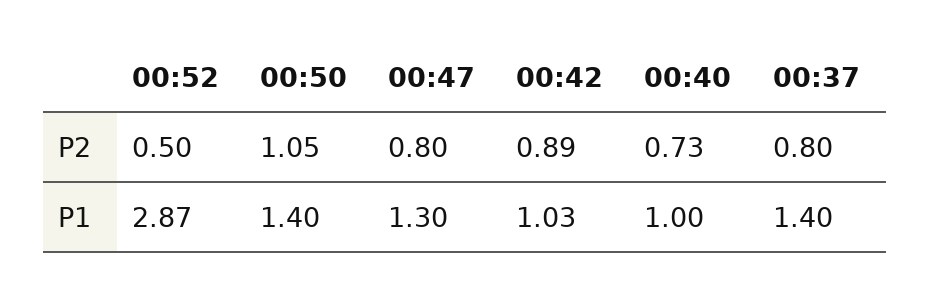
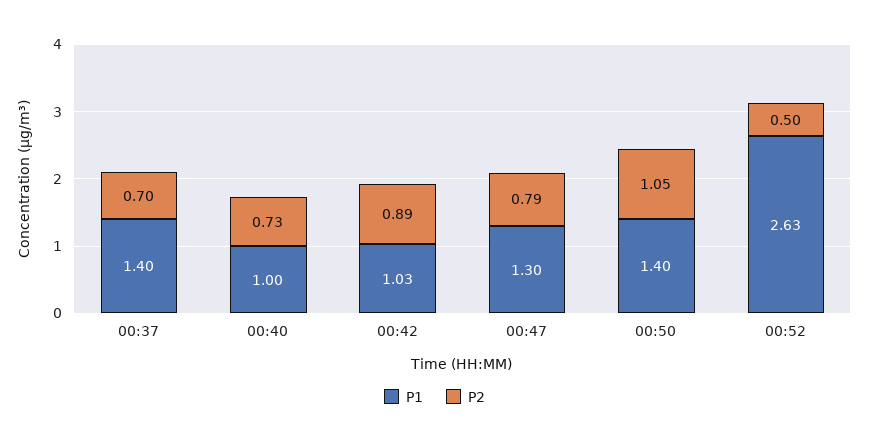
  {
    "P2": {
      "00:52": 0.5,
      "00:50": 1.05,
-     "00:47": 0.8,
+     "00:47": 0.79,
      "00:42": 0.89,
      "00:40": 0.73,
-     "00:37": 0.8
+     "00:37": 0.7
    },
    "P1": {
-     "00:52": 2.87,
+     "00:52": 2.63,
      "00:50": 1.4,
      "00:47": 1.3,
      "00:42": 1.03,
      "00:40": 1,
      "00:37": 1.4
    }
  }

